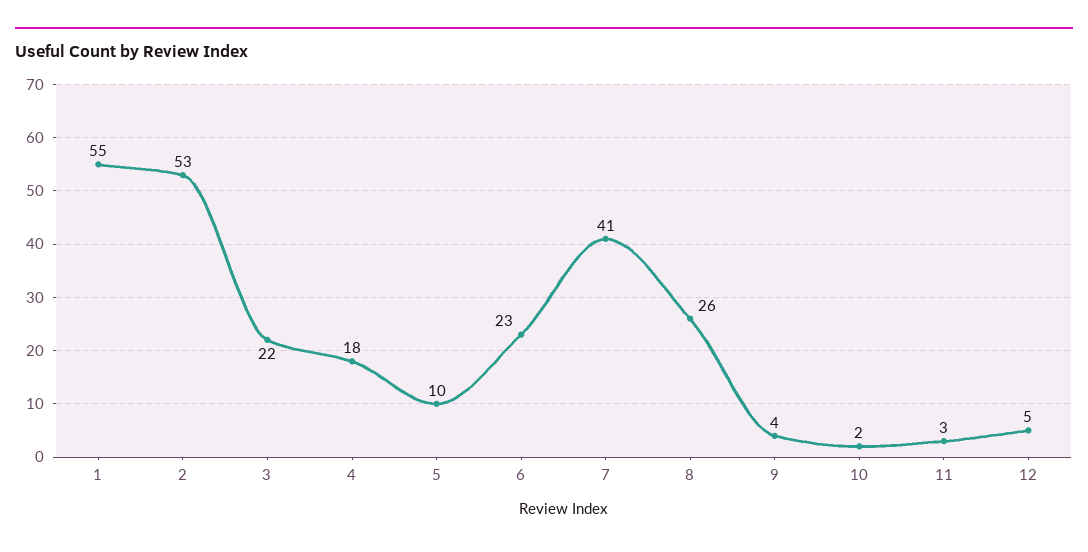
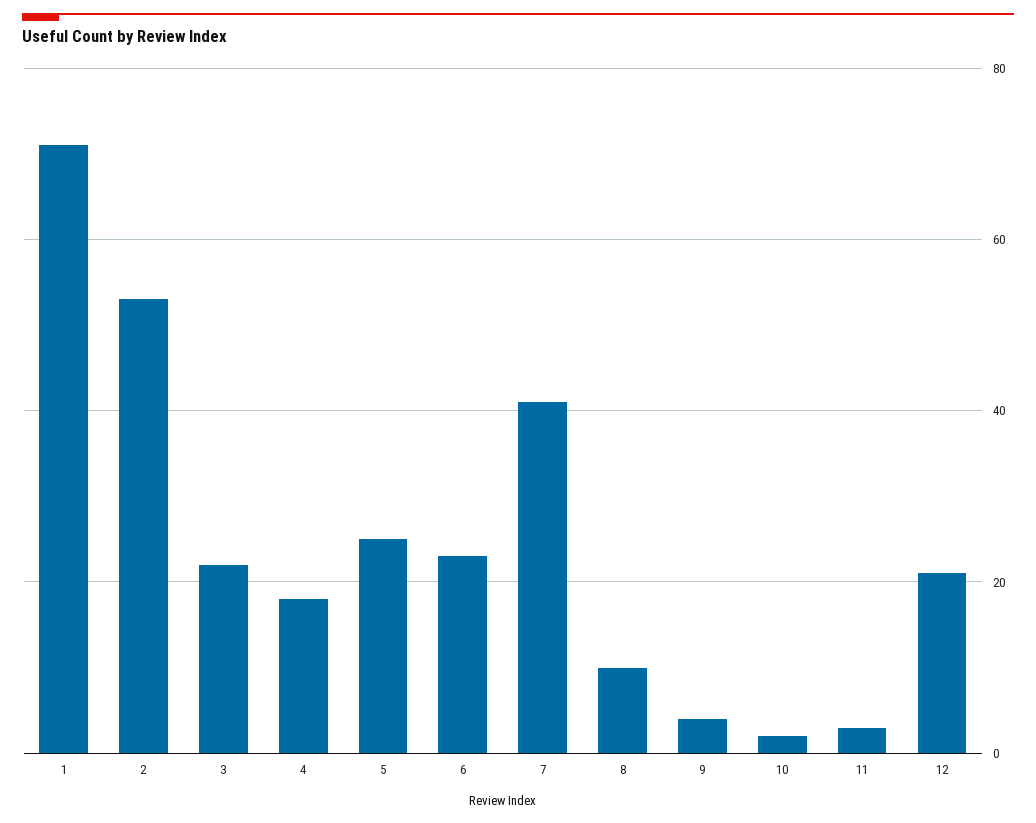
  {
-   "1": 55,
+   "1": 70,
    "2": 53,
    "3": 22,
    "4": 18,
-   "5": 10,
+   "5": 25,
    "6": 23,
    "7": 41,
-   "8": 26,
+   "8": 10,
    "9": 4,
    "10": 2,
    "11": 3,
-   "12": 5
+   "12": 20
  }

